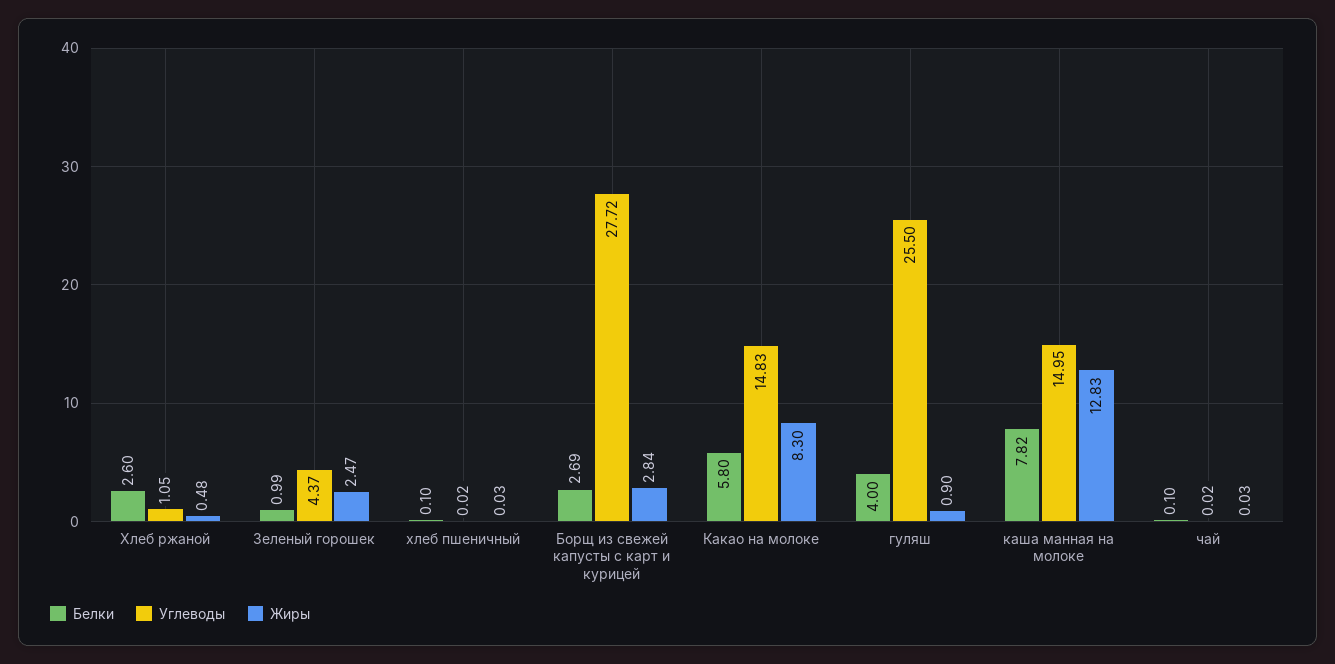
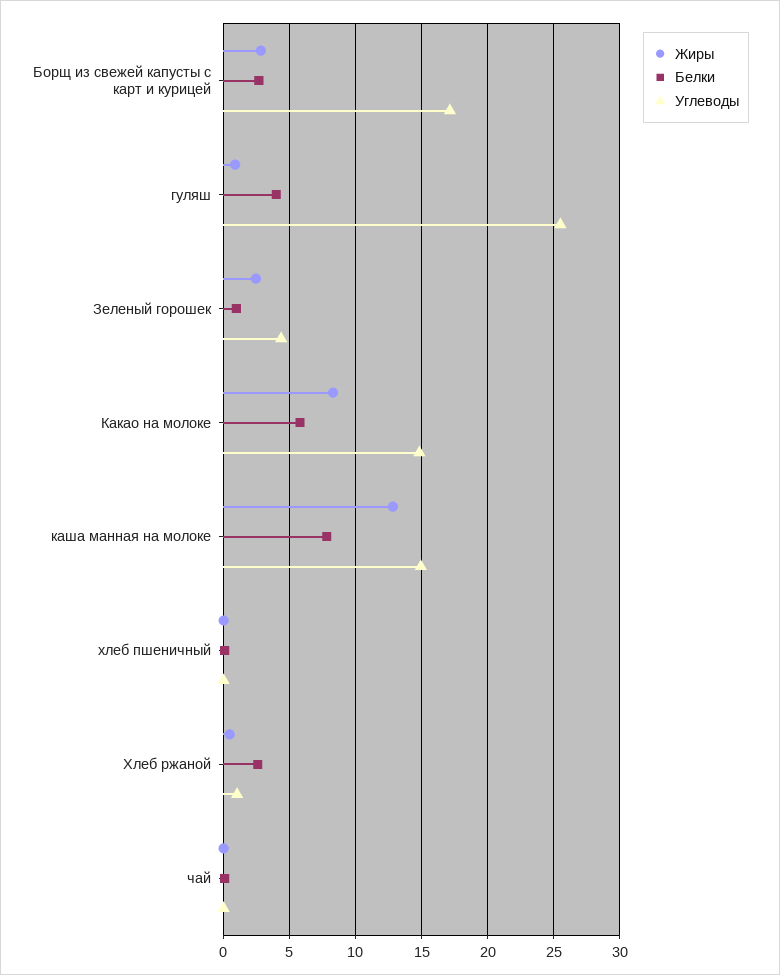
  {
    "Белки": {
      "Хлеб ржаной": 2.6,
      "Зеленый горошек": 0.99,
      "хлеб пшеничный": 0.1,
      "Борщ из свежей капусты с карт и курицей": 2.69,
      "Какао на молоке": 5.8,
      "гуляш": 4,
      "каша манная на молоке": 7.82,
      "чай": 0.1
    },
    "Углеводы": {
      "Хлеб ржаной": 1.05,
      "Зеленый горошек": 4.37,
      "хлеб пшеничный": 0.02,
-     "Борщ из свежей капусты с карт и курицей": 27.72,
+     "Борщ из свежей капусты с карт и курицей": 17,
      "Какао на молоке": 14.83,
      "гуляш": 25.5,
      "каша манная на молоке": 14.95,
      "чай": 0.02
    },
    "Жиры": {
      "Хлеб ржаной": 0.48,
      "Зеленый горошек": 2.47,
      "хлеб пшеничный": 0.03,
      "Борщ из свежей капусты с карт и курицей": 2.84,
      "Какао на молоке": 8.3,
      "гуляш": 0.9,
      "каша манная на молоке": 12.83,
      "чай": 0.03
    }
  }

